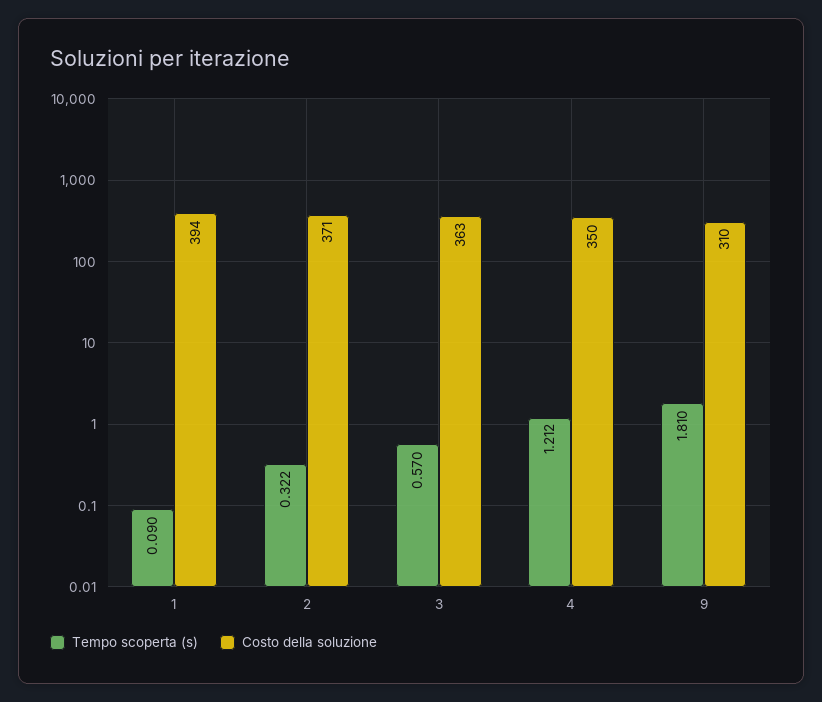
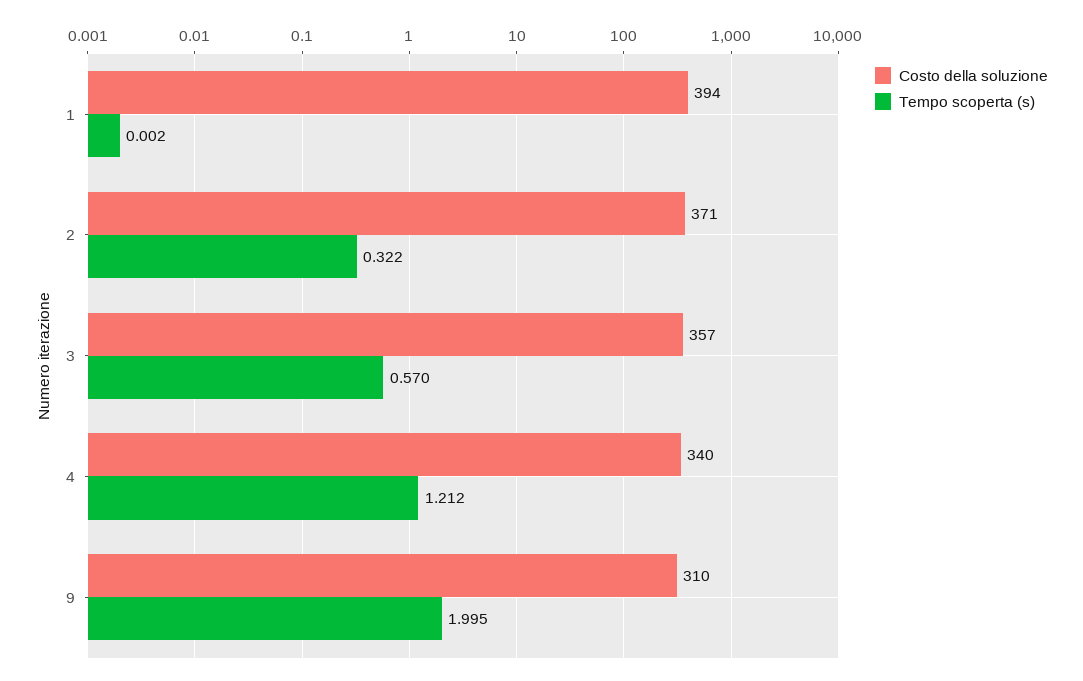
  {
    "Tempo scoperta (s)": {
-     "1": 0.09,
+     "1": 0.002,
      "2": 0.322,
      "3": 0.57,
      "4": 1.212,
-     "9": 1.81
+     "9": 1.995
    },
    "Costo della soluzione": {
      "1": 394,
      "2": 371,
-     "3": 363,
+     "3": 357,
-     "4": 350,
+     "4": 340,
      "9": 310
    }
  }

